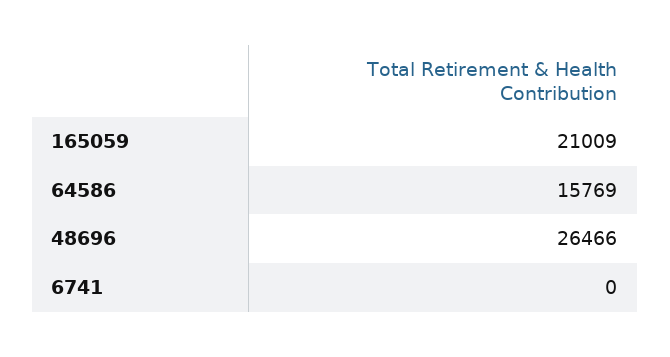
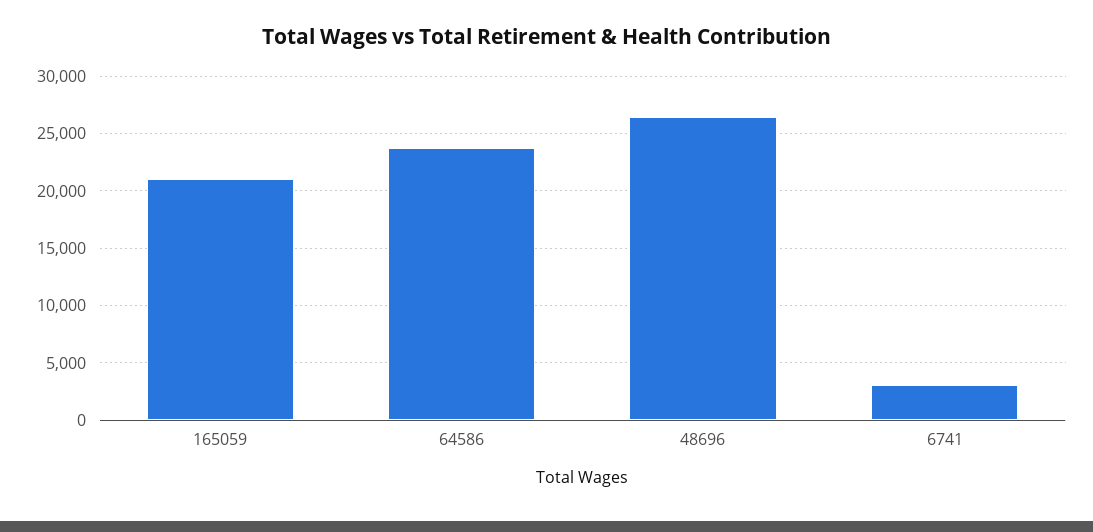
  {
    "165059": 21009,
-   "64586": 15769,
+   "64586": 24000,
    "48696": 26466,
-   "6741": 0
+   "6741": 3000
  }

